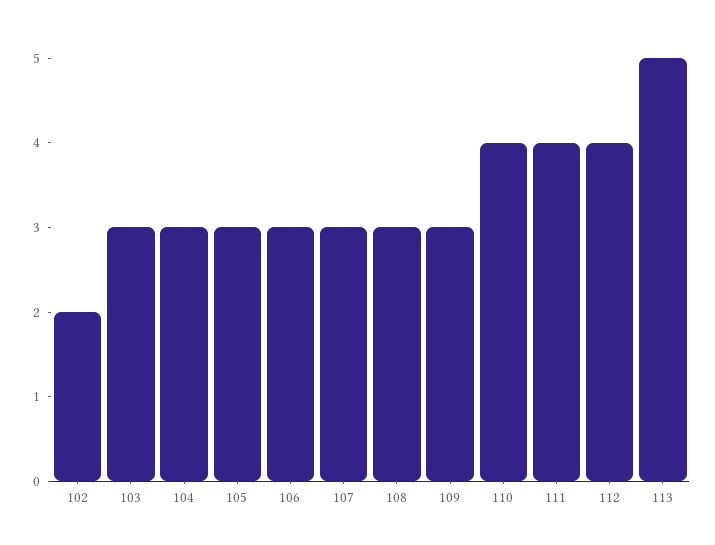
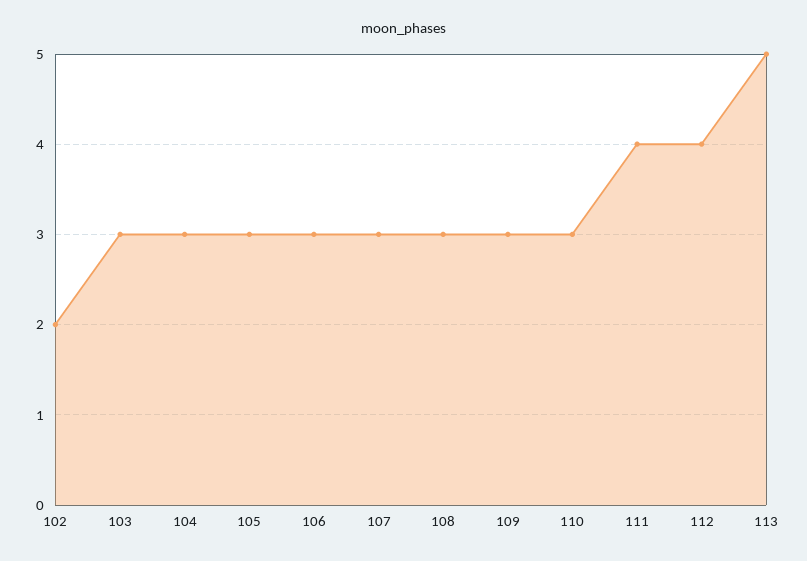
  {
    "102": 2,
    "103": 3,
    "104": 3,
    "105": 3,
    "106": 3,
    "107": 3,
    "108": 3,
    "109": 3,
-   "110": 4,
+   "110": 3,
    "111": 4,
    "112": 4,
    "113": 5
  }

